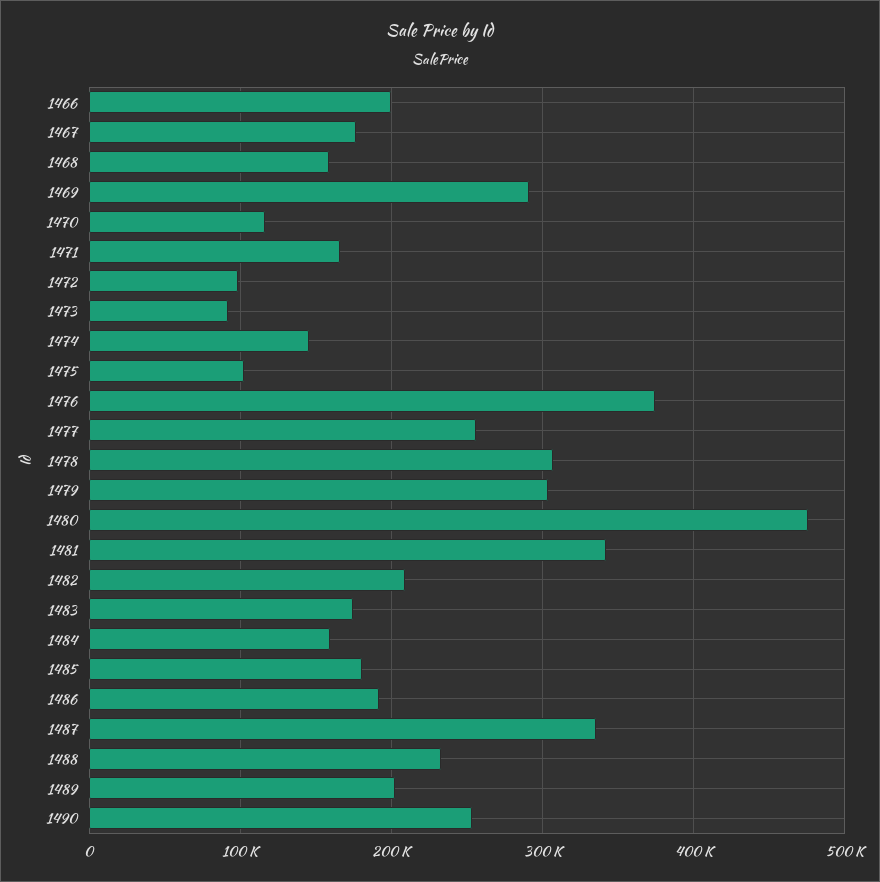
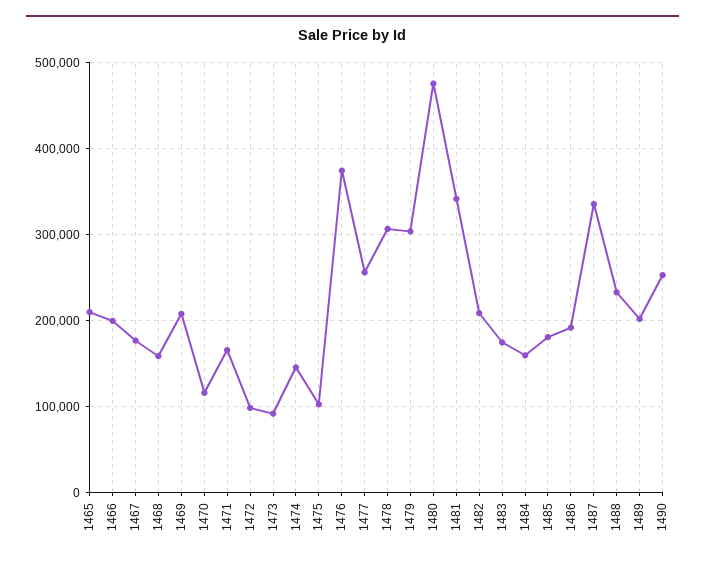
  {
    "1466": 200000,
    "1467": 180000,
    "1468": 160000,
-   "1469": 290000,
+   "1469": 210000,
    "1470": 120000,
    "1471": 170000,
    "1472": 100000,
    "1473": 90000,
    "1474": 150000,
    "1475": 100000,
    "1476": 370000,
    "1477": 260000,
    "1478": 310000,
    "1479": 300000,
    "1480": 480000,
    "1481": 340000,
    "1482": 210000,
    "1483": 170000,
    "1484": 160000,
    "1485": 180000,
    "1486": 190000,
    "1487": 340000,
    "1488": 230000,
    "1489": 200000,
-   "1490": 250000
+   "1490": 250000,
+   "1465": 210000
  }

